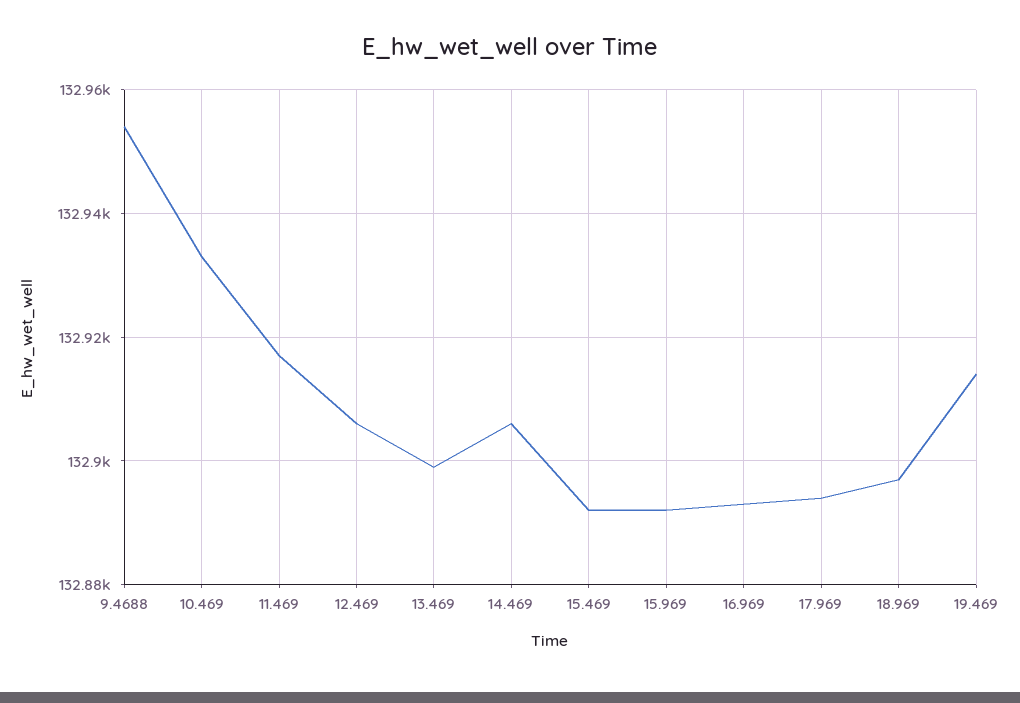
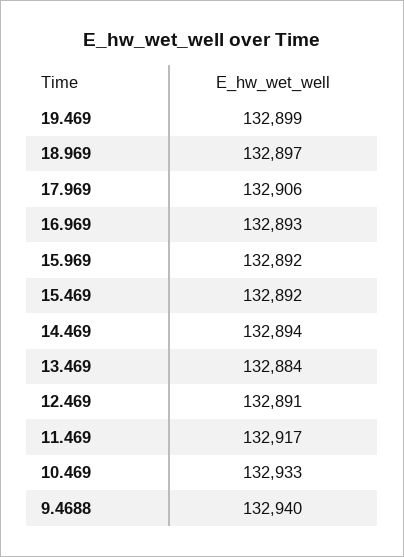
  {
-   "9.4688": 132955,
+   "9.4688": 132940,
    "10.469": 132933,
    "11.469": 132917,
-   "12.469": 132905,
+   "12.469": 132891,
-   "13.469": 132900,
+   "13.469": 132884,
-   "14.469": 132905,
+   "14.469": 132894,
    "15.469": 132892,
    "15.969": 132892,
    "16.969": 132893,
-   "17.969": 132895,
+   "17.969": 132906,
    "18.969": 132897,
-   "19.469": 132915
+   "19.469": 132899
  }

